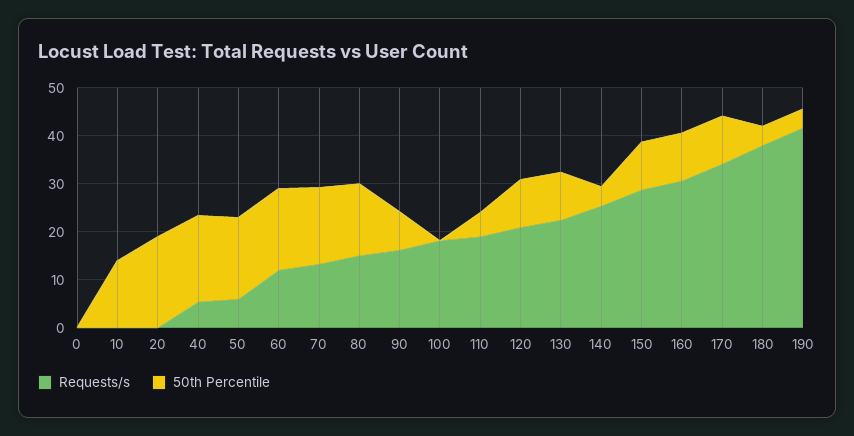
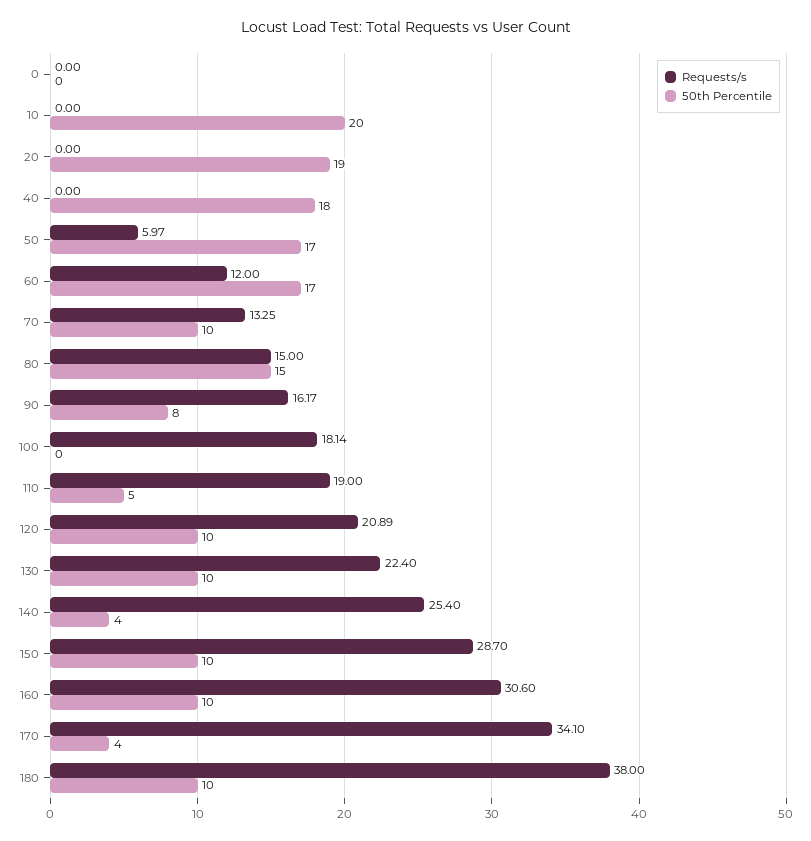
  {
    "Requests/s": {
      "0": 0,
      "10": 0,
      "20": 0,
-     "40": 6,
+     "40": 0,
      "50": 5.97,
      "60": 12,
      "70": 13.25,
      "80": 15,
      "90": 16.17,
      "100": 18.14,
      "110": 19,
      "120": 20.89,
      "130": 22.4,
      "140": 25.4,
      "150": 28.7,
      "160": 30.6,
      "170": 34.1,
-     "180": 38,
+     "180": 38
-     "190": 42
    },
    "50th Percentile": {
      "0": 0,
-     "10": 14,
+     "10": 20,
      "20": 19,
      "40": 18,
      "50": 17,
      "60": 17,
-     "70": 16,
+     "70": 10,
      "80": 15,
      "90": 8,
      "100": 0,
      "110": 5,
      "120": 10,
      "130": 10,
      "140": 4,
      "150": 10,
      "160": 10,
-     "170": 10,
+     "170": 4,
-     "180": 4,
+     "180": 10
-     "190": 4
    }
  }

